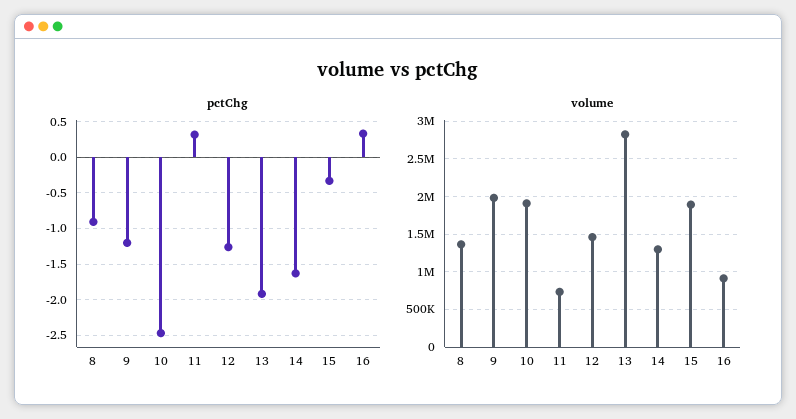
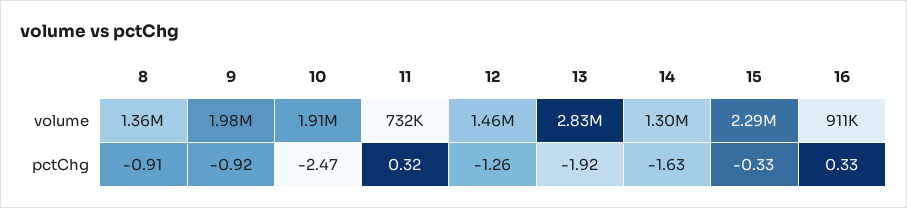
  {
    "pctChg": {
      "8": -0.91,
-     "9": -1.2,
+     "9": -0.92,
      "10": -2.47,
      "11": 0.32,
      "12": -1.26,
      "13": -1.92,
      "14": -1.63,
      "15": -0.33,
      "16": 0.33
    },
    "volume": {
      "8": 1360000,
      "9": 1980000,
      "10": 1910000,
      "11": 732000,
      "12": 1460000,
      "13": 2830000,
      "14": 1300000,
-     "15": 1900000,
+     "15": 2290000,
      "16": 911000
    }
  }

